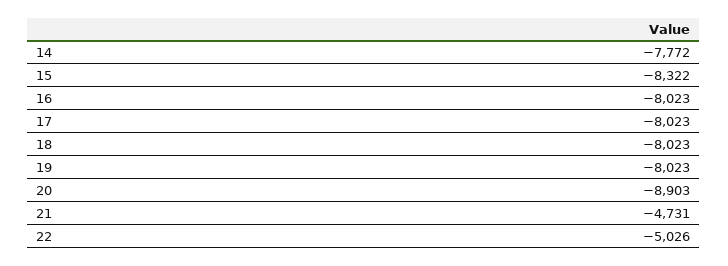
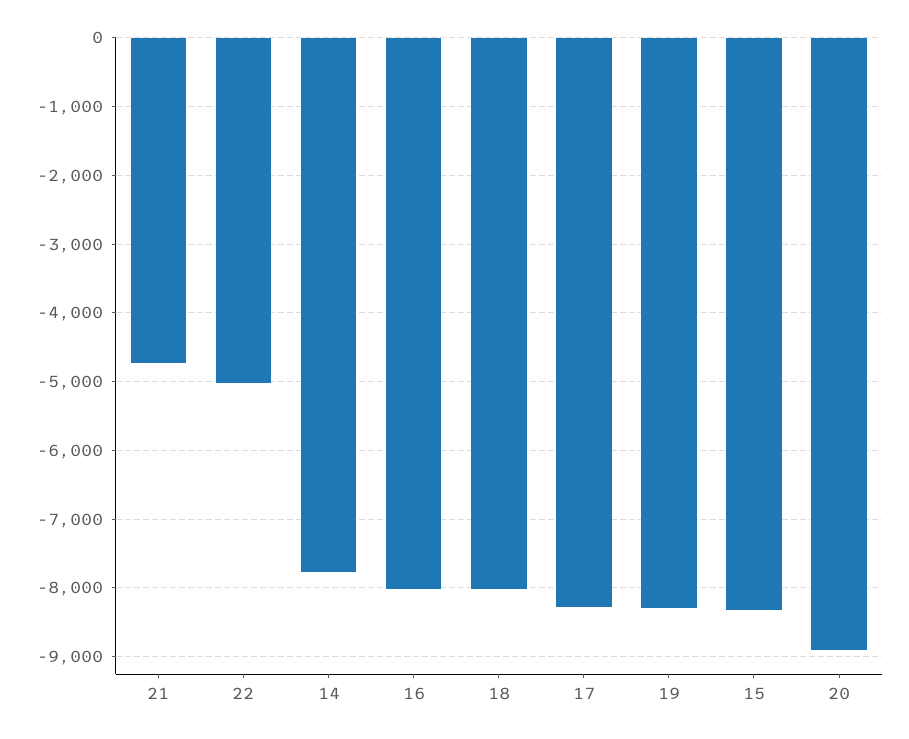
  {
    "14": -7772,
    "15": -8322,
    "16": -8023,
-   "17": -8023,
+   "17": -8300,
    "18": -8023,
-   "19": -8023,
+   "19": -8300,
    "20": -8903,
    "21": -4731,
    "22": -5026
  }

